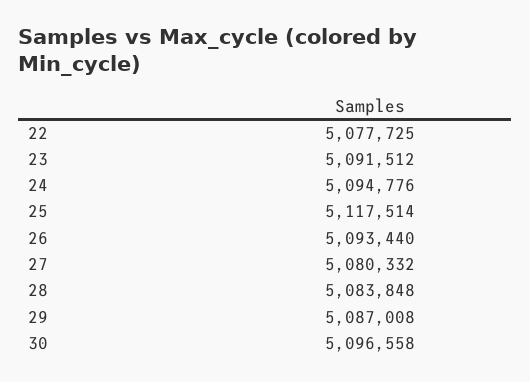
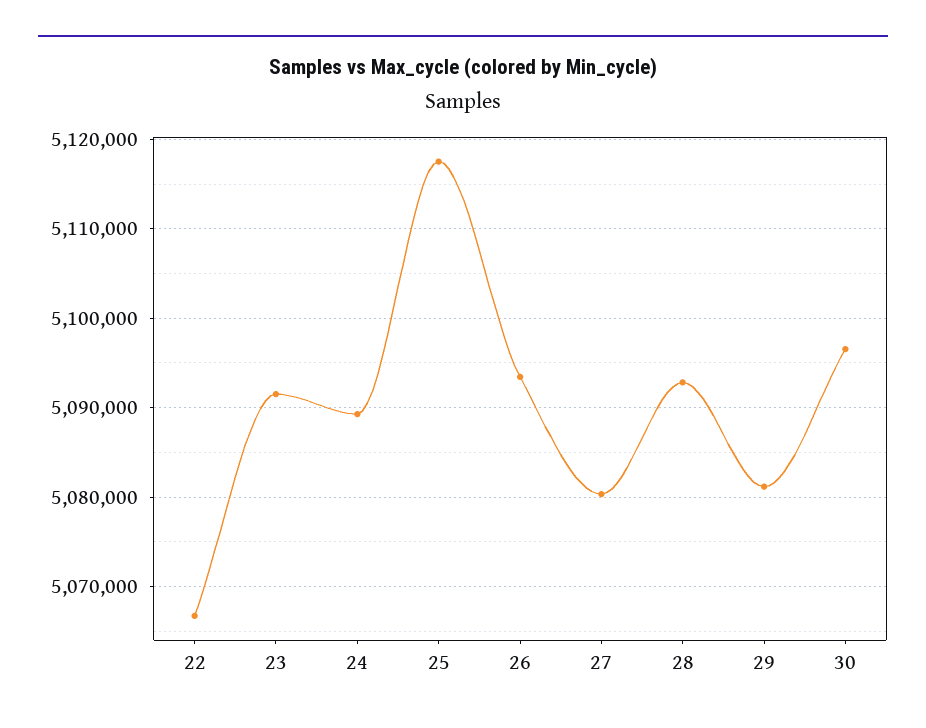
  {
-   "22": 5077725,
+   "22": 5067000,
    "23": 5091512,
-   "24": 5094776,
+   "24": 5089000,
    "25": 5117514,
    "26": 5093440,
    "27": 5080332,
-   "28": 5083848,
+   "28": 5093000,
-   "29": 5087008,
+   "29": 5081000,
    "30": 5096558
  }

